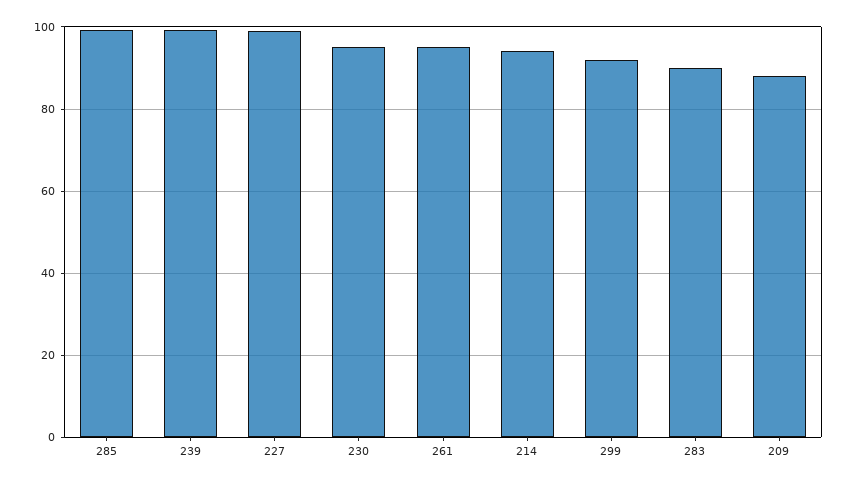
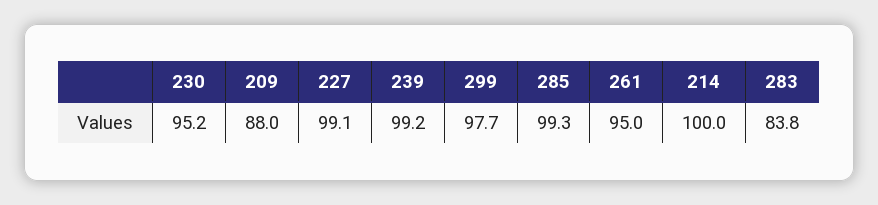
  {
    "285": 99.3,
    "239": 99.2,
    "227": 99.1,
    "230": 95.2,
    "261": 95,
-   "214": 94,
+   "214": 100,
-   "299": 92,
+   "299": 97.7,
-   "283": 90,
+   "283": 83.8,
    "209": 88
  }

